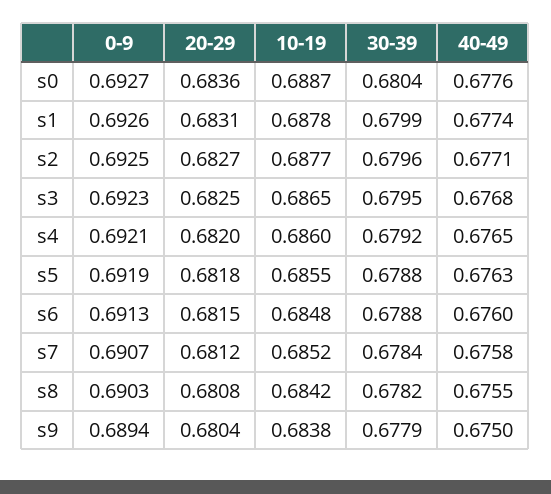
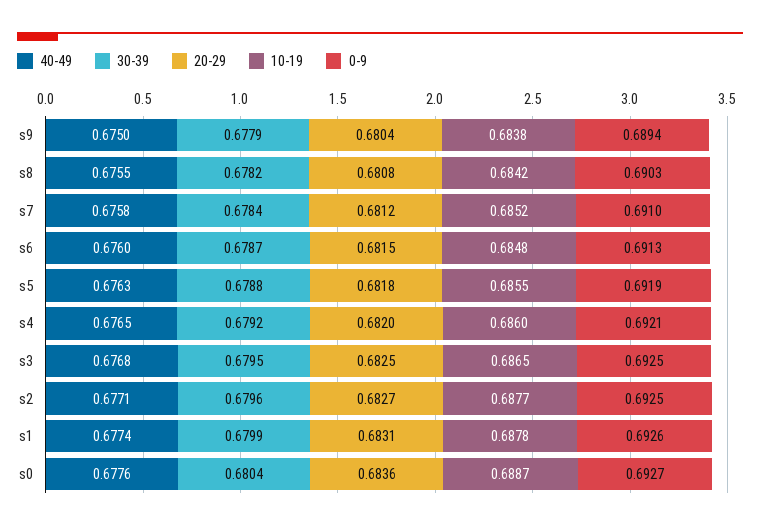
  {
    "0-9": {
      "s0": 0.6927,
      "s1": 0.6926,
      "s2": 0.6925,
-     "s3": 0.6923,
+     "s3": 0.6925,
      "s4": 0.6921,
      "s5": 0.6919,
      "s6": 0.6913,
-     "s7": 0.6907,
+     "s7": 0.691,
      "s8": 0.6903,
      "s9": 0.6894
    },
    "20-29": {
      "s0": 0.6836,
      "s1": 0.6831,
      "s2": 0.6827,
      "s3": 0.6825,
      "s4": 0.682,
      "s5": 0.6818,
      "s6": 0.6815,
      "s7": 0.6812,
      "s8": 0.6808,
      "s9": 0.6804
    },
    "10-19": {
      "s0": 0.6887,
      "s1": 0.6878,
      "s2": 0.6877,
      "s3": 0.6865,
      "s4": 0.686,
      "s5": 0.6855,
      "s6": 0.6848,
      "s7": 0.6852,
      "s8": 0.6842,
      "s9": 0.6838
    },
    "30-39": {
      "s0": 0.6804,
      "s1": 0.6799,
      "s2": 0.6796,
      "s3": 0.6795,
      "s4": 0.6792,
      "s5": 0.6788,
-     "s6": 0.6788,
+     "s6": 0.6787,
      "s7": 0.6784,
      "s8": 0.6782,
      "s9": 0.6779
    },
    "40-49": {
      "s0": 0.6776,
      "s1": 0.6774,
      "s2": 0.6771,
      "s3": 0.6768,
      "s4": 0.6765,
      "s5": 0.6763,
      "s6": 0.676,
      "s7": 0.6758,
      "s8": 0.6755,
      "s9": 0.675
    }
  }

